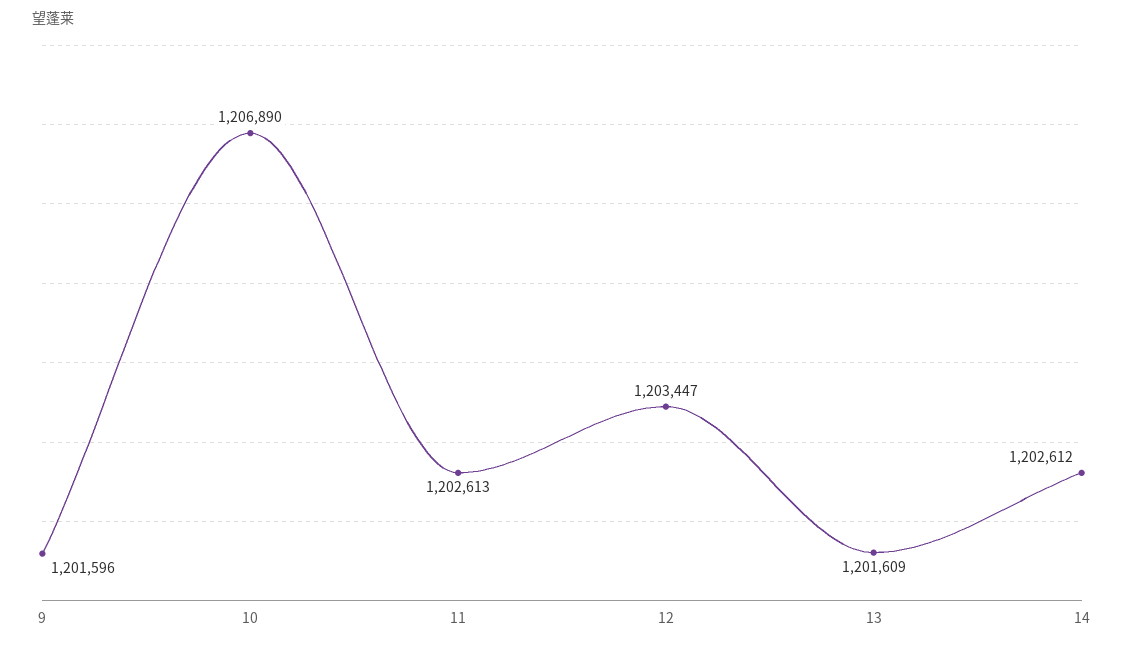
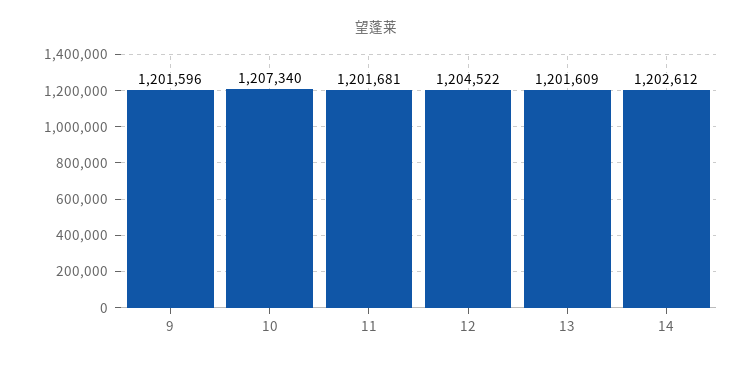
  {
    "9": 1201596,
-   "10": 1206890,
+   "10": 1207340,
-   "11": 1202613,
+   "11": 1201681,
-   "12": 1203447,
+   "12": 1204522,
    "13": 1201609,
    "14": 1202612
  }

